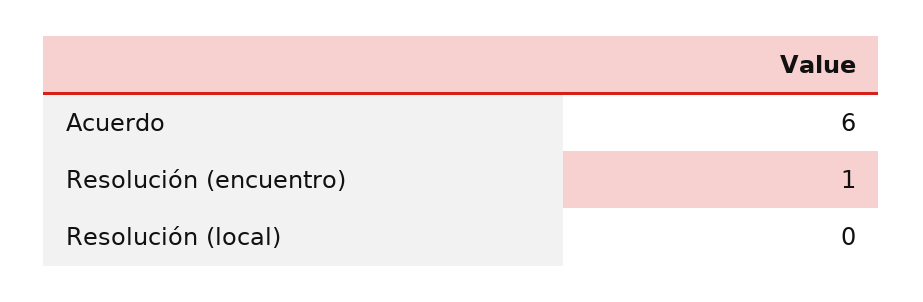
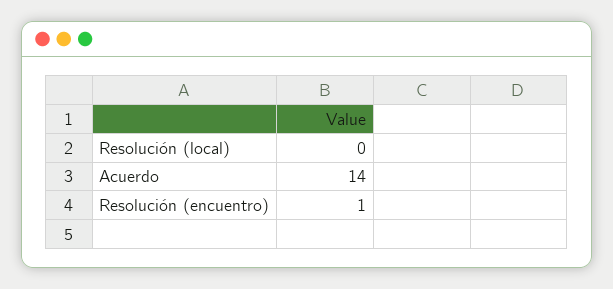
  {
-   "Acuerdo": 6,
+   "Acuerdo": 14,
    "Resolución (encuentro)": 1,
    "Resolución (local)": 0
  }

